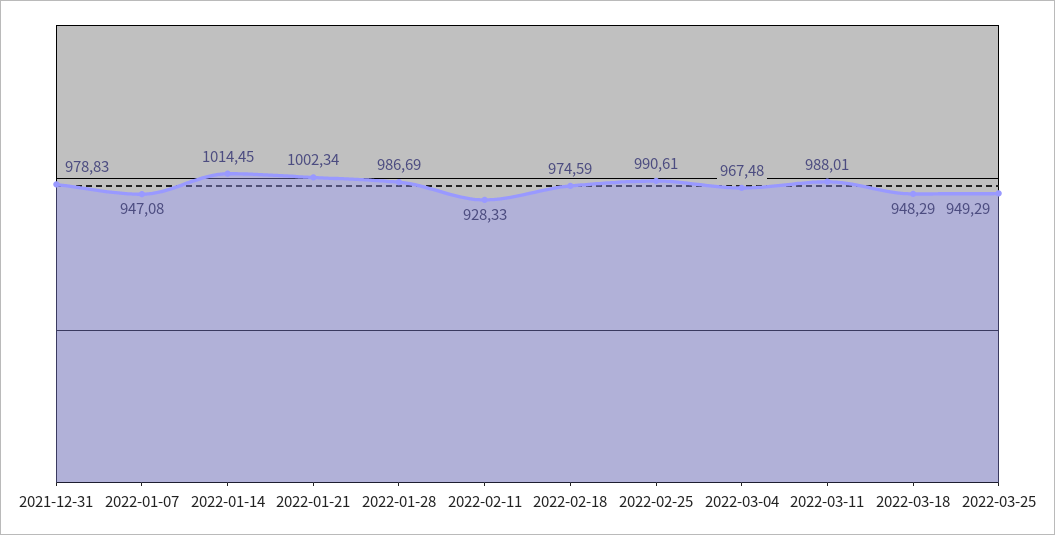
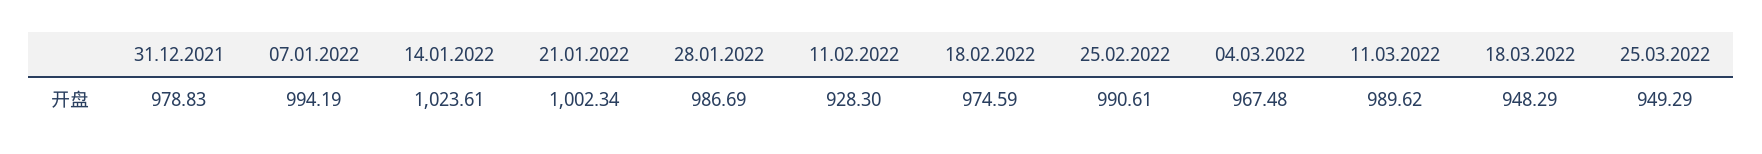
  {
    "2021-12-31": 978.83,
-   "2022-01-07": 947.08,
+   "2022-01-07": 994.19,
-   "2022-01-14": 1014.45,
+   "2022-01-14": 1023.61,
    "2022-01-21": 1002.34,
    "2022-01-28": 986.69,
-   "2022-02-11": 928.33,
+   "2022-02-11": 928.3,
    "2022-02-18": 974.59,
    "2022-02-25": 990.61,
    "2022-03-04": 967.48,
-   "2022-03-11": 988.01,
+   "2022-03-11": 989.62,
    "2022-03-18": 948.29,
    "2022-03-25": 949.29
  }

